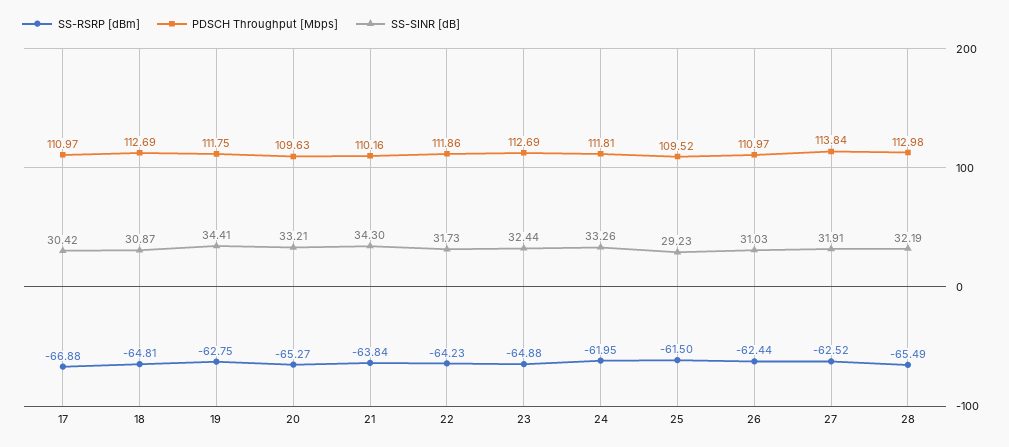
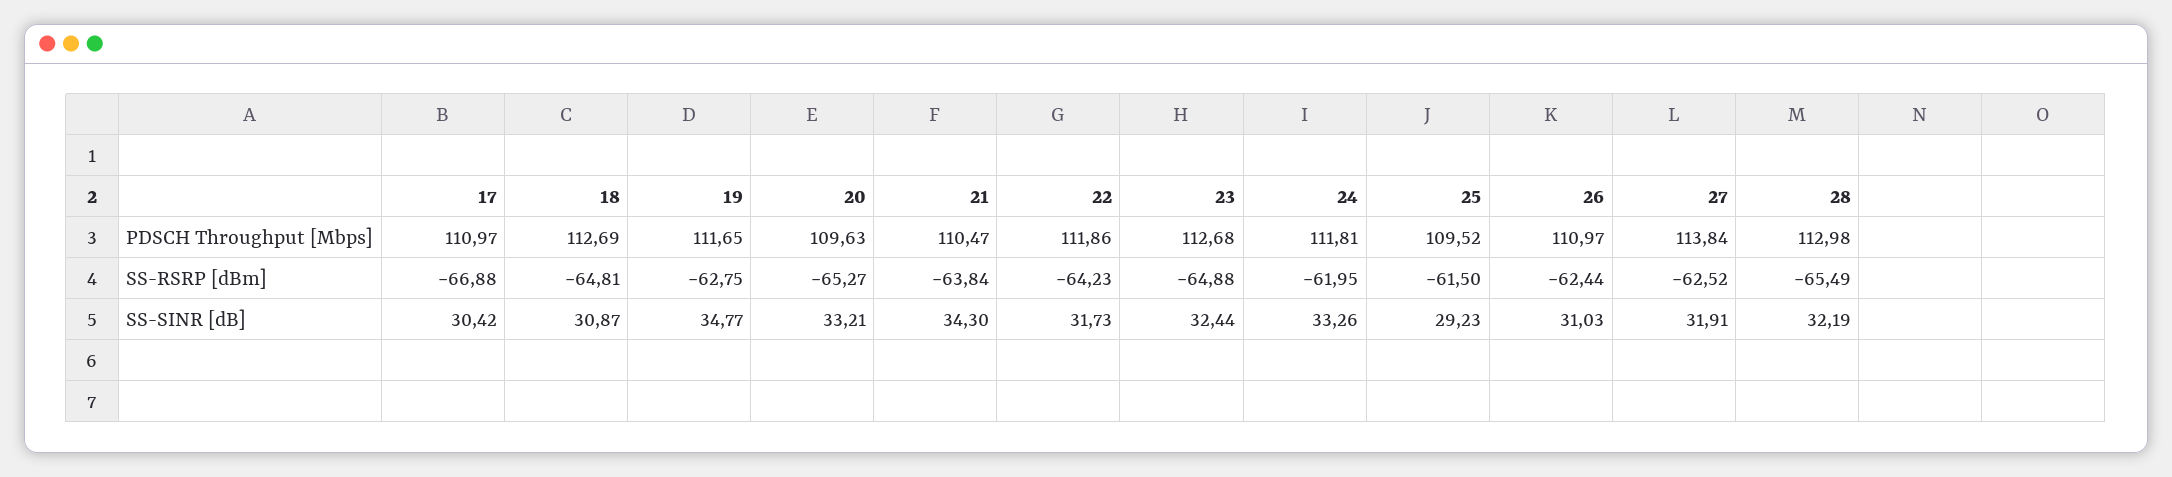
  {
    "SS-RSRP [dBm]": {
      "17": -66.88,
      "18": -64.81,
      "19": -62.75,
      "20": -65.27,
      "21": -63.84,
      "22": -64.23,
      "23": -64.88,
      "24": -61.95,
      "25": -61.5,
      "26": -62.44,
      "27": -62.52,
      "28": -65.49
    },
    "PDSCH Throughput [Mbps]": {
      "17": 110.97,
      "18": 112.69,
-     "19": 111.75,
+     "19": 111.65,
      "20": 109.63,
-     "21": 110.16,
+     "21": 110.47,
      "22": 111.86,
-     "23": 112.69,
+     "23": 112.68,
      "24": 111.81,
      "25": 109.52,
      "26": 110.97,
      "27": 113.84,
      "28": 112.98
    },
    "SS-SINR [dB]": {
      "17": 30.42,
      "18": 30.87,
-     "19": 34.41,
+     "19": 34.77,
      "20": 33.21,
      "21": 34.3,
      "22": 31.73,
      "23": 32.44,
      "24": 33.26,
      "25": 29.23,
      "26": 31.03,
      "27": 31.91,
      "28": 32.19
    }
  }

